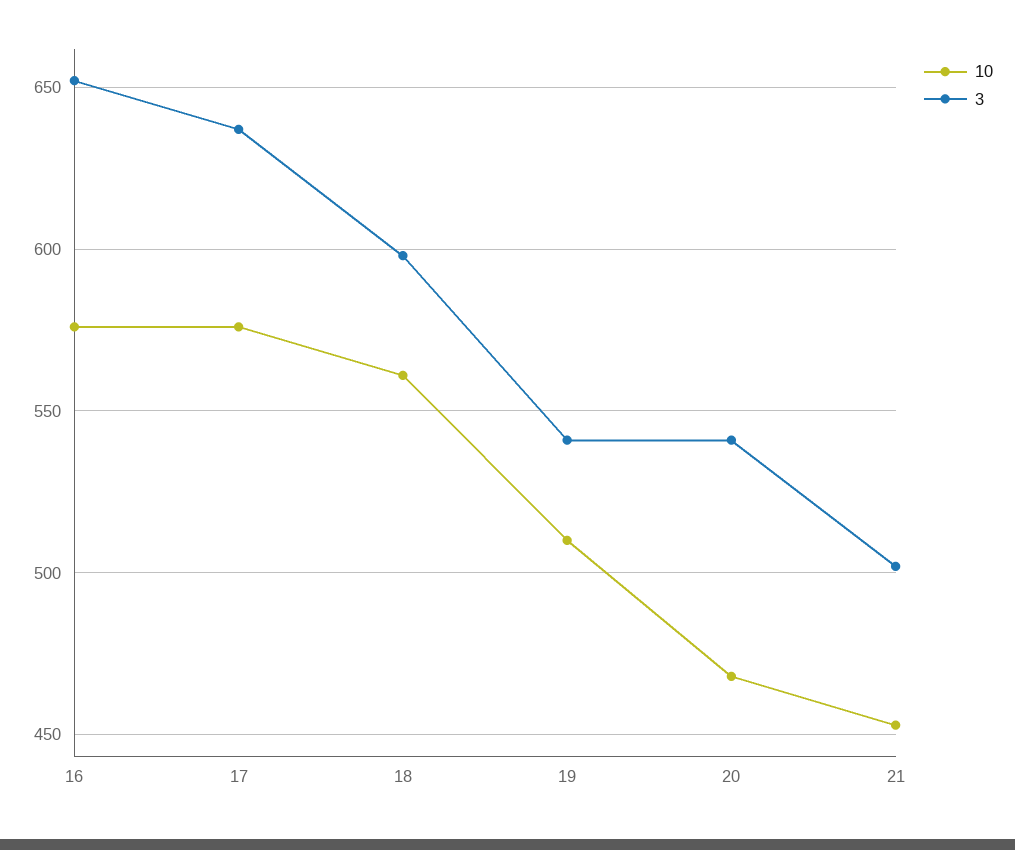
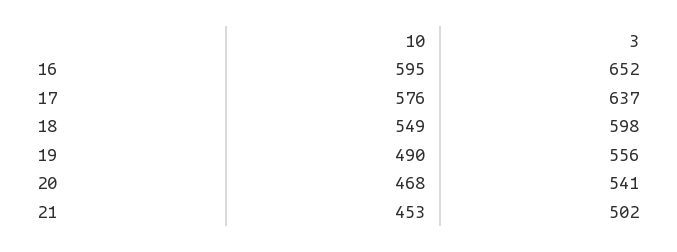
  {
    "10": {
-     "16": 575,
+     "16": 595,
      "17": 576,
-     "18": 560,
+     "18": 549,
-     "19": 510,
+     "19": 490,
      "20": 468,
      "21": 453
    },
    "3": {
      "16": 652,
      "17": 637,
      "18": 598,
-     "19": 540,
+     "19": 556,
      "20": 541,
      "21": 502
    }
  }

